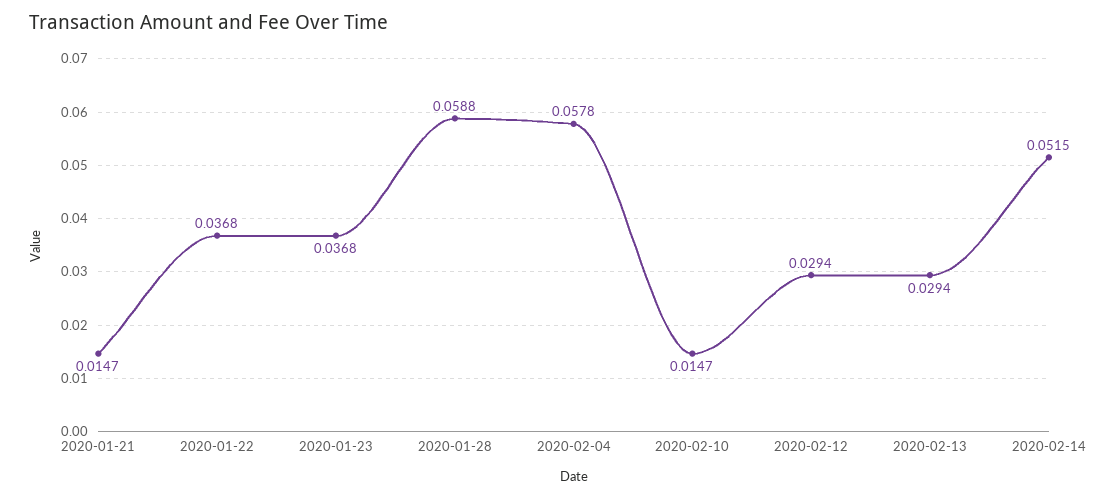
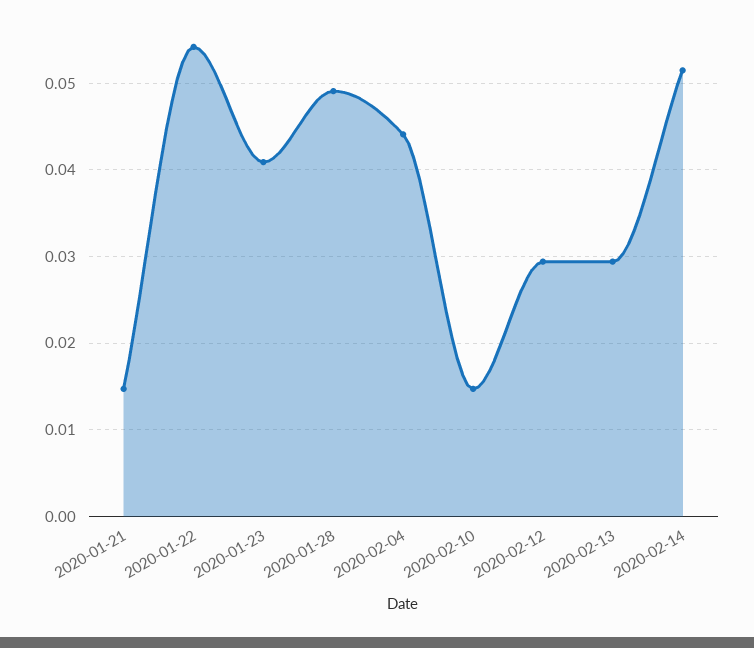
  {
    "2020-01-21": 0.0147,
-   "2020-01-22": 0.0368,
+   "2020-01-22": 0.054,
-   "2020-01-23": 0.0368,
+   "2020-01-23": 0.041,
-   "2020-01-28": 0.0588,
+   "2020-01-28": 0.049,
-   "2020-02-04": 0.0578,
+   "2020-02-04": 0.044,
    "2020-02-10": 0.0147,
    "2020-02-12": 0.0294,
    "2020-02-13": 0.0294,
    "2020-02-14": 0.0515
  }

